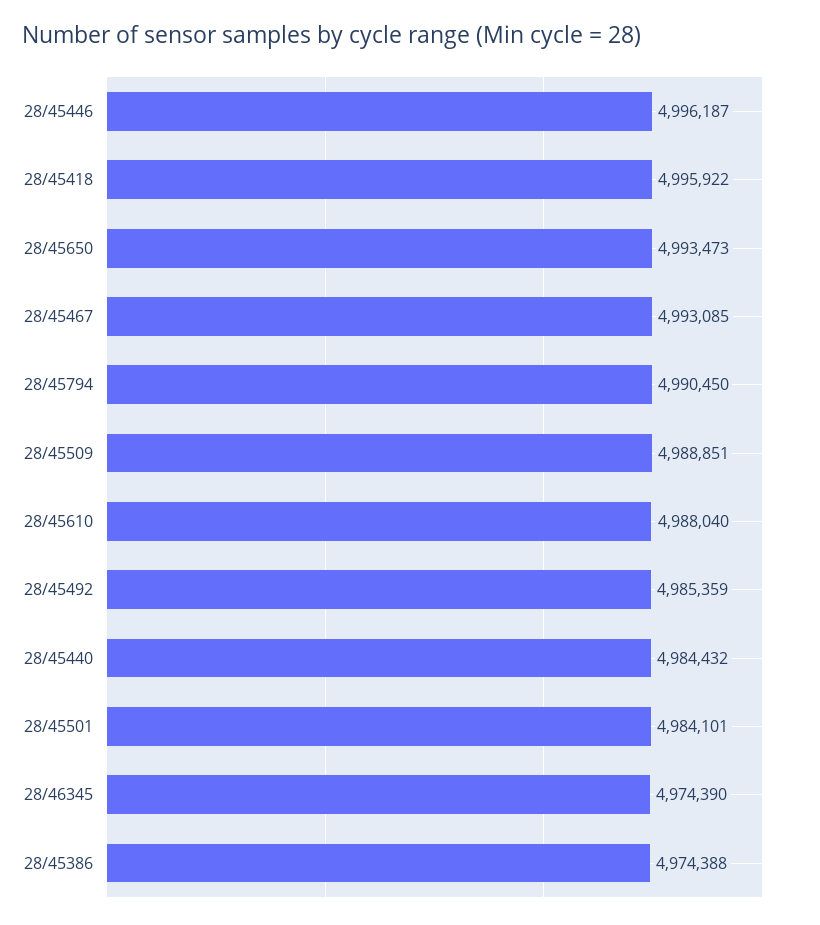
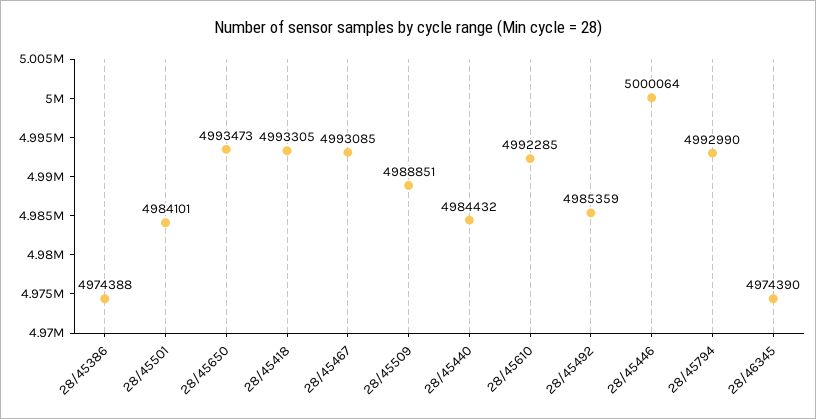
  {
-   "28/45446": 4996187,
+   "28/45446": 5000064,
-   "28/45418": 4995922,
+   "28/45418": 4993305,
    "28/45650": 4993473,
    "28/45467": 4993085,
-   "28/45794": 4990450,
+   "28/45794": 4992990,
    "28/45509": 4988851,
-   "28/45610": 4988040,
+   "28/45610": 4992285,
    "28/45492": 4985359,
    "28/45440": 4984432,
    "28/45501": 4984101,
    "28/46345": 4974390,
    "28/45386": 4974388
  }

